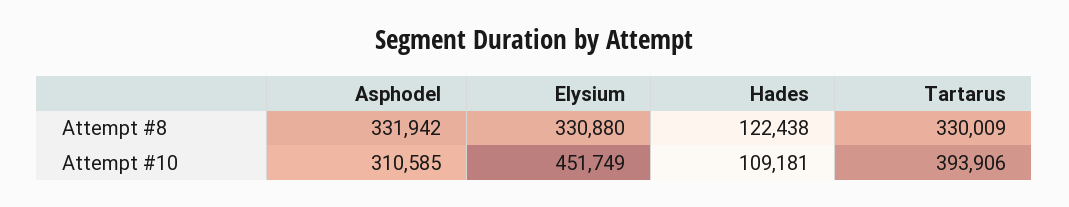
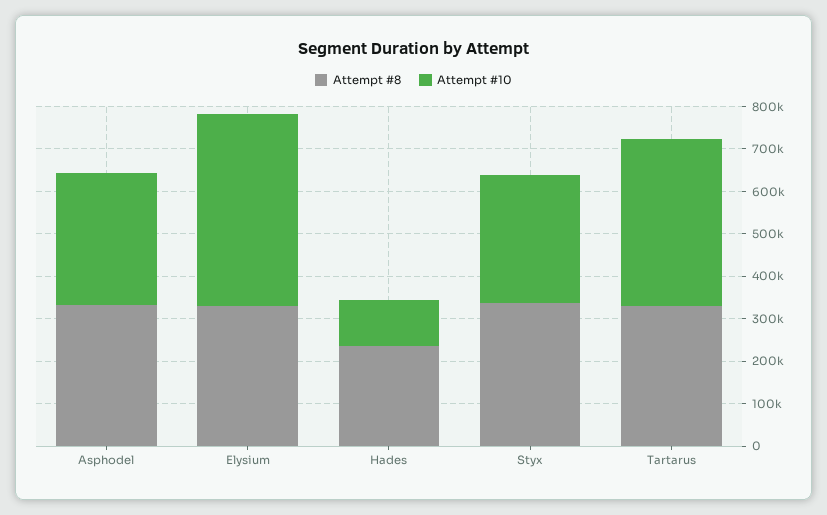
  {
    "Attempt #8": {
      "Asphodel": 331942,
      "Elysium": 330880,
-     "Hades": 122438,
+     "Hades": 240000,
-     "Tartarus": 330009
+     "Tartarus": 330009,
+     "Styx": 340000
    },
    "Attempt #10": {
      "Asphodel": 310585,
      "Elysium": 451749,
      "Hades": 109181,
-     "Tartarus": 393906
+     "Tartarus": 393906,
+     "Styx": 300000
    }
  }

